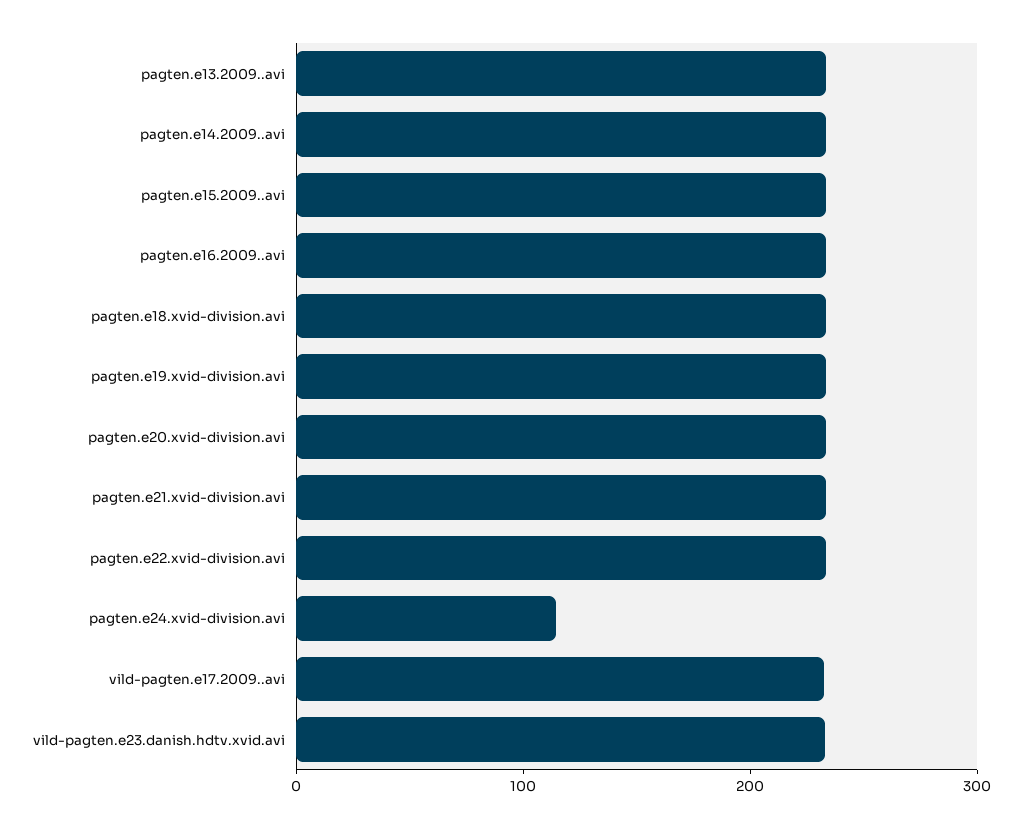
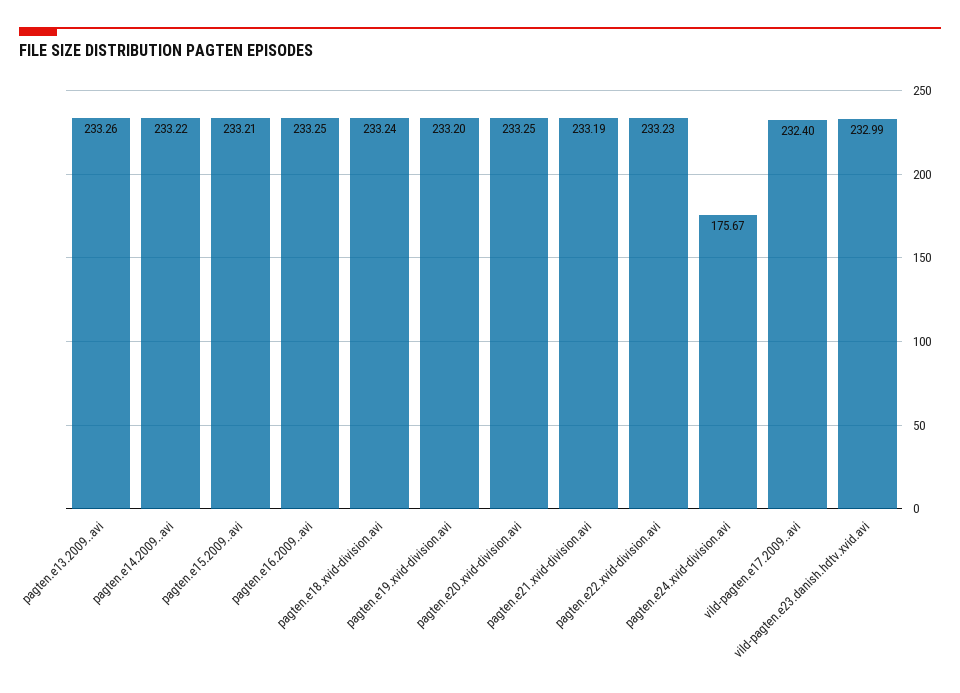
  {
    "pagten.e13.2009..avi": 233.26,
    "pagten.e14.2009..avi": 233.22,
    "pagten.e15.2009..avi": 233.21,
    "pagten.e16.2009..avi": 233.25,
    "pagten.e18.xvid-division.avi": 233.24,
    "pagten.e19.xvid-division.avi": 233.2,
    "pagten.e20.xvid-division.avi": 233.25,
    "pagten.e21.xvid-division.avi": 233.19,
    "pagten.e22.xvid-division.avi": 233.23,
-   "pagten.e24.xvid-division.avi": 120,
+   "pagten.e24.xvid-division.avi": 175.67,
    "vild-pagten.e17.2009..avi": 232.4,
    "vild-pagten.e23.danish.hdtv.xvid.avi": 232.99
  }

